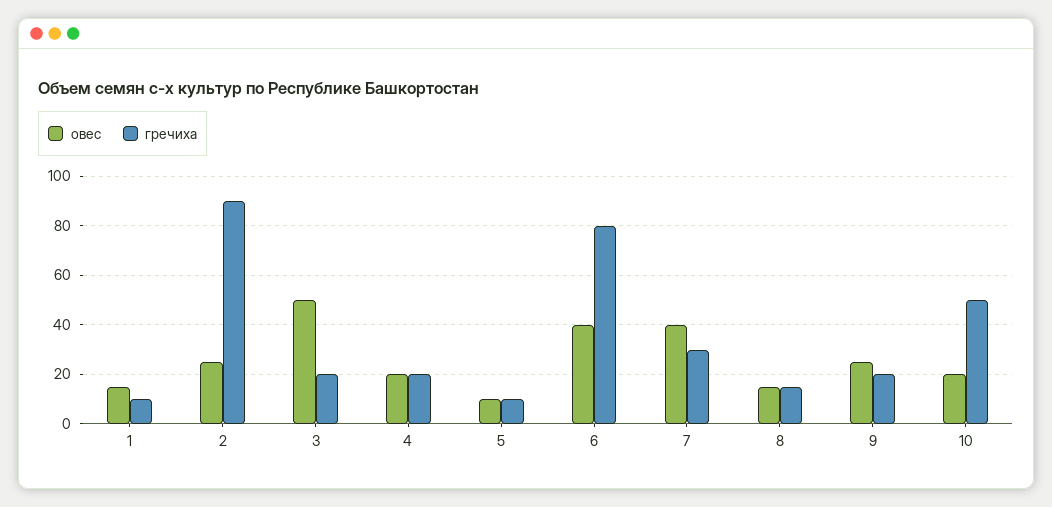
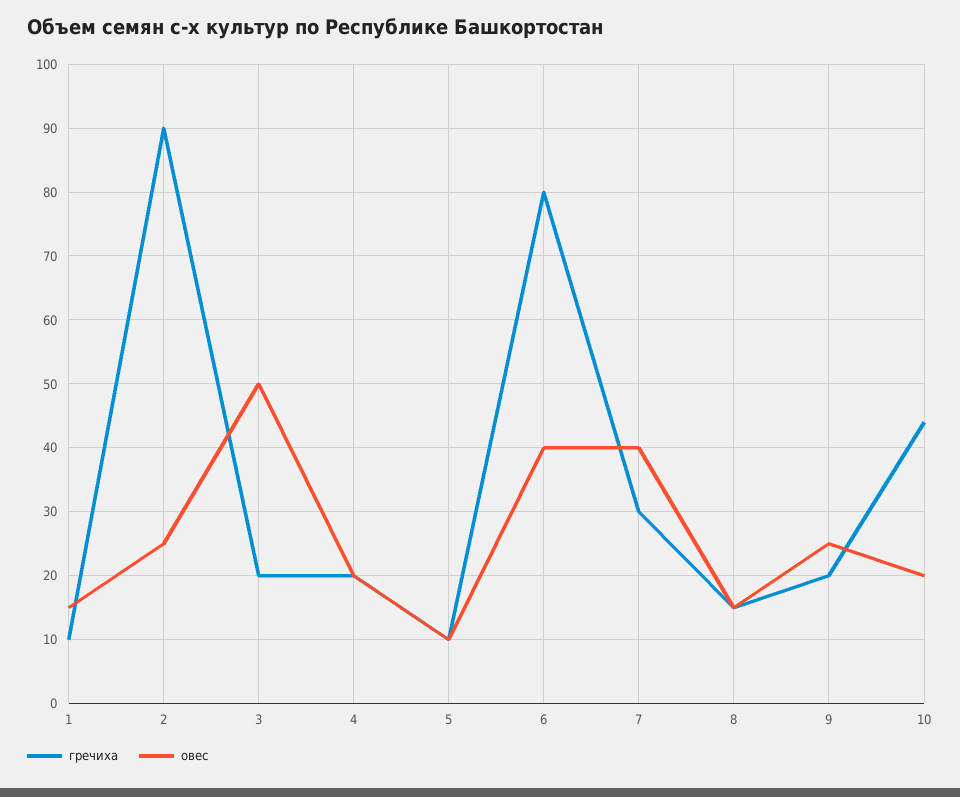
  {
    "овес": {
      "1": 15,
      "2": 25,
      "3": 50,
      "4": 20,
      "5": 10,
      "6": 40,
      "7": 40,
      "8": 15,
      "9": 25,
      "10": 20
    },
    "гречиха": {
      "1": 10,
      "2": 90,
      "3": 20,
      "4": 20,
      "5": 10,
      "6": 80,
      "7": 30,
      "8": 15,
      "9": 20,
-     "10": 50
+     "10": 44
    }
  }

